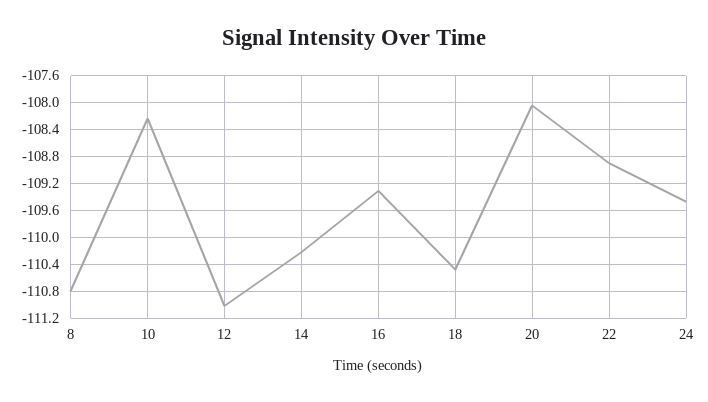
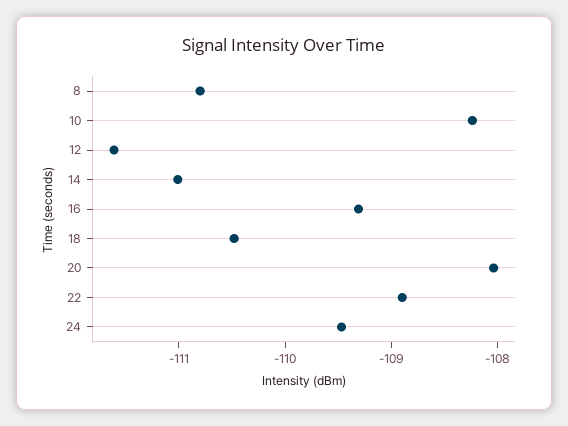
  {
    "8": -110.8,
    "10": -108.2,
-   "12": -111,
+   "12": -111.6,
-   "14": -110.2,
+   "14": -111,
    "16": -109.3,
    "18": -110.5,
    "20": -108,
    "22": -108.9,
    "24": -109.5
  }

